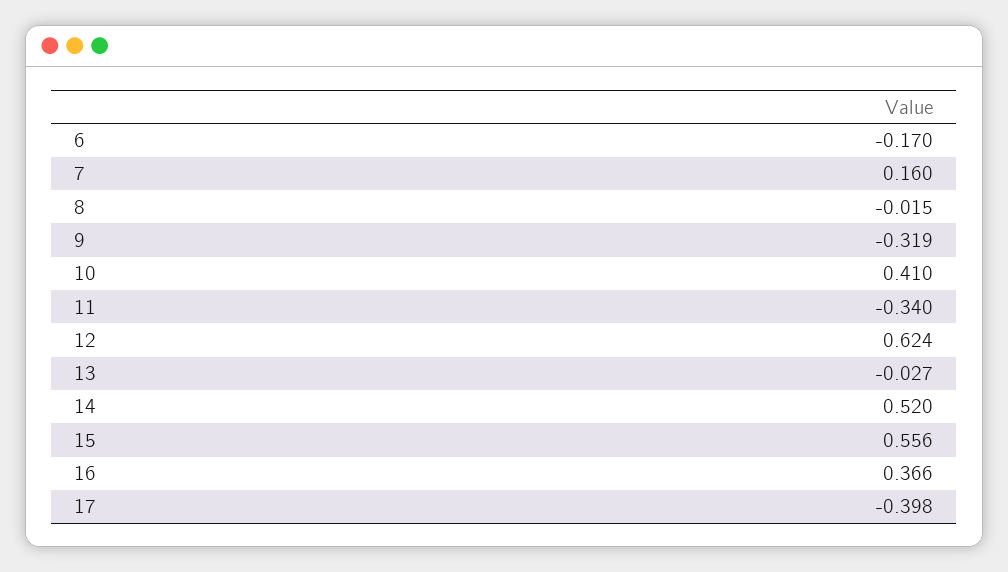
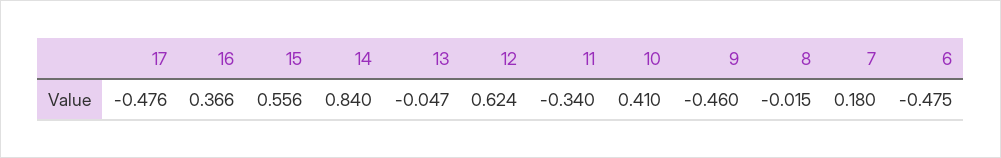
  {
-   "6": -0.17,
+   "6": -0.475,
-   "7": 0.16,
+   "7": 0.18,
    "8": -0.015,
-   "9": -0.319,
+   "9": -0.46,
    "10": 0.41,
    "11": -0.34,
    "12": 0.624,
-   "13": -0.027,
+   "13": -0.047,
-   "14": 0.52,
+   "14": 0.84,
    "15": 0.556,
    "16": 0.366,
-   "17": -0.398
+   "17": -0.476
  }

